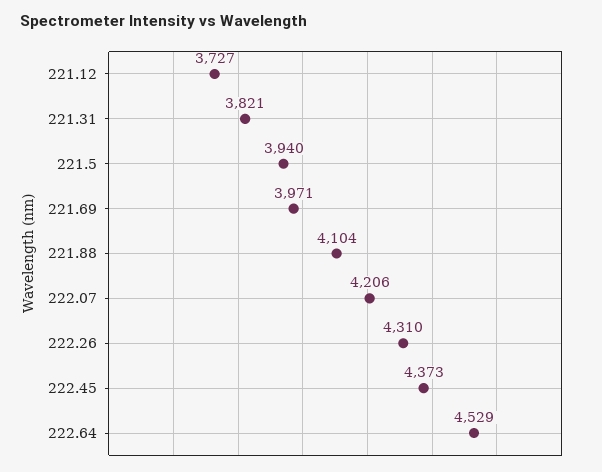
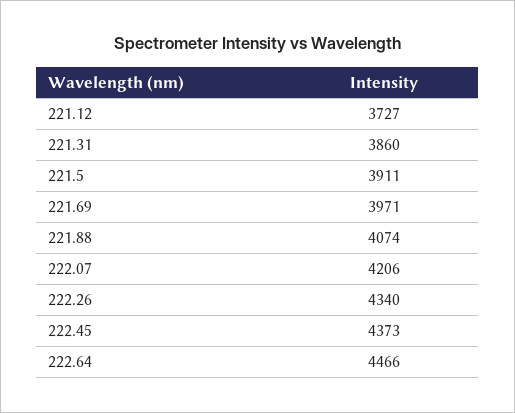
  {
    "221.12": 3727,
-   "221.31": 3821,
+   "221.31": 3860,
-   "221.5": 3940,
+   "221.5": 3911,
    "221.69": 3971,
-   "221.88": 4104,
+   "221.88": 4074,
    "222.07": 4206,
-   "222.26": 4310,
+   "222.26": 4340,
    "222.45": 4373,
-   "222.64": 4529
+   "222.64": 4466
  }

